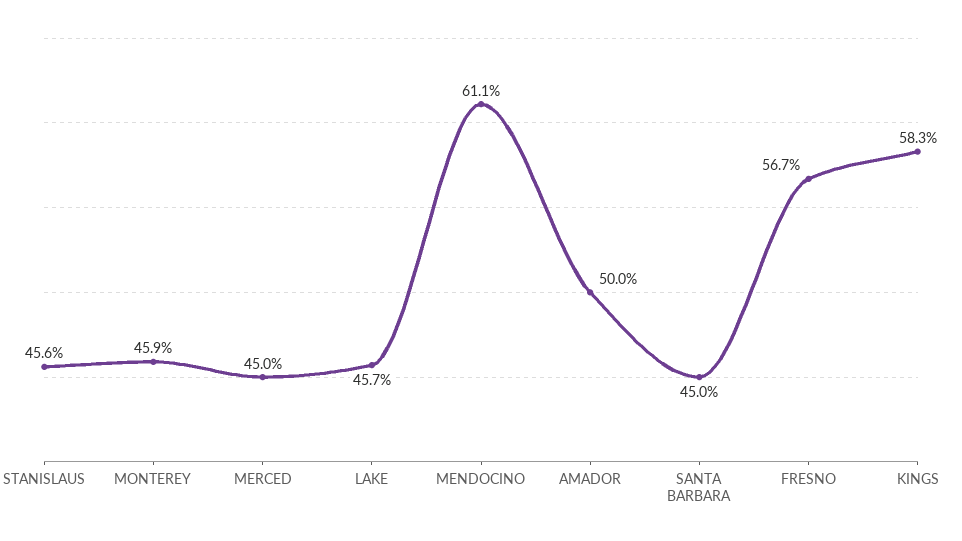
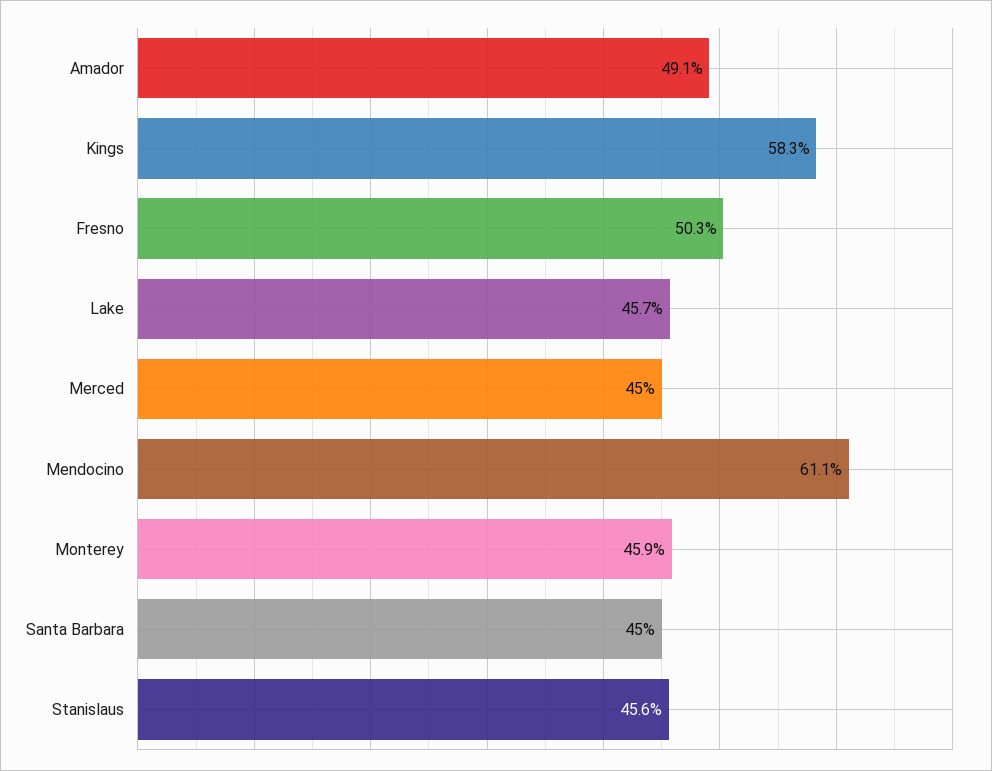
  {
    "STANISLAUS": 45.6,
    "MONTEREY": 45.9,
    "MERCED": 45,
    "LAKE": 45.7,
    "MENDOCINO": 61.1,
-   "AMADOR": 50,
+   "AMADOR": 49.1,
    "SANTA BARBARA": 45,
-   "FRESNO": 56.7,
+   "FRESNO": 50.3,
    "KINGS": 58.3
  }

